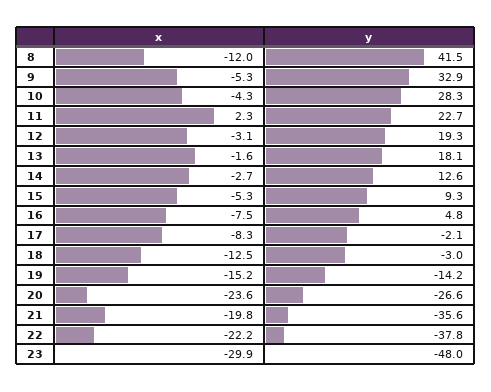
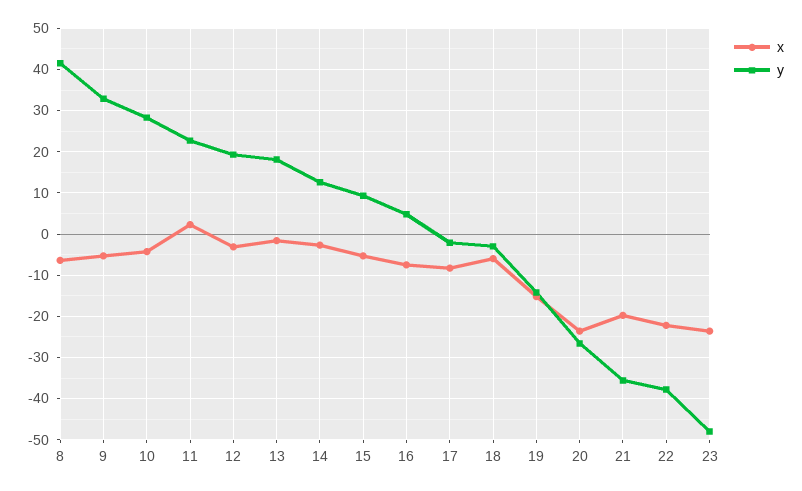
  {
    "x": {
-     "8": -12,
+     "8": -6,
      "9": -5.3,
      "10": -4.3,
      "11": 2.3,
      "12": -3.1,
      "13": -1.6,
      "14": -2.7,
      "15": -5.3,
      "16": -7.5,
      "17": -8.3,
-     "18": -12.5,
+     "18": -6,
      "19": -15.2,
      "20": -23.6,
      "21": -19.8,
      "22": -22.2,
-     "23": -29.9
+     "23": -24
    },
    "y": {
      "8": 41.5,
      "9": 32.9,
      "10": 28.3,
      "11": 22.7,
      "12": 19.3,
      "13": 18.1,
      "14": 12.6,
      "15": 9.3,
      "16": 4.8,
      "17": -2.1,
      "18": -3,
      "19": -14.2,
      "20": -26.6,
      "21": -35.6,
      "22": -37.8,
      "23": -48
    }
  }

